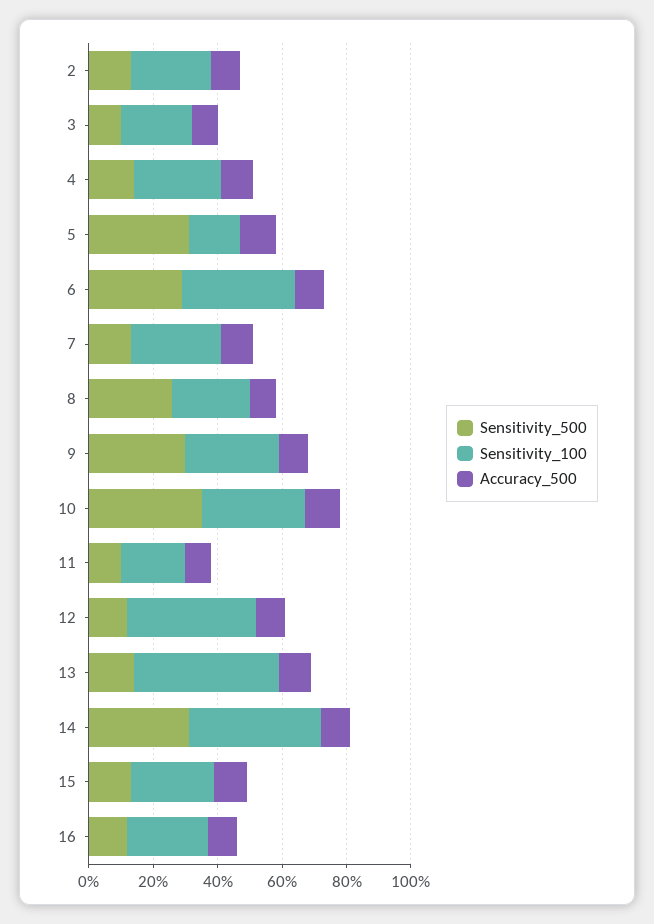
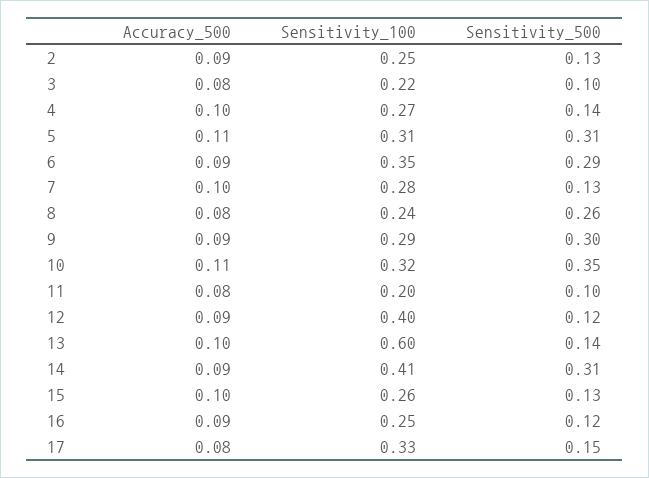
  {
    "Sensitivity_500": {
      "2": 0.13,
      "3": 0.1,
      "4": 0.14,
      "5": 0.31,
      "6": 0.29,
      "7": 0.13,
      "8": 0.26,
      "9": 0.3,
      "10": 0.35,
      "11": 0.1,
      "12": 0.12,
      "13": 0.14,
      "14": 0.31,
      "15": 0.13,
-     "16": 0.12
+     "16": 0.12,
+     "17": 0.15
    },
    "Sensitivity_100": {
      "2": 0.25,
      "3": 0.22,
      "4": 0.27,
-     "5": 0.15,
+     "5": 0.31,
      "6": 0.35,
      "7": 0.28,
      "8": 0.24,
      "9": 0.29,
      "10": 0.32,
      "11": 0.2,
      "12": 0.4,
-     "13": 0.45,
+     "13": 0.6,
      "14": 0.41,
      "15": 0.26,
-     "16": 0.25
+     "16": 0.25,
+     "17": 0.33
    },
    "Accuracy_500": {
      "2": 0.09,
      "3": 0.08,
      "4": 0.1,
      "5": 0.11,
      "6": 0.09,
      "7": 0.1,
      "8": 0.08,
      "9": 0.09,
      "10": 0.11,
      "11": 0.08,
      "12": 0.09,
      "13": 0.1,
      "14": 0.09,
      "15": 0.1,
-     "16": 0.09
+     "16": 0.09,
+     "17": 0.08
    }
  }

